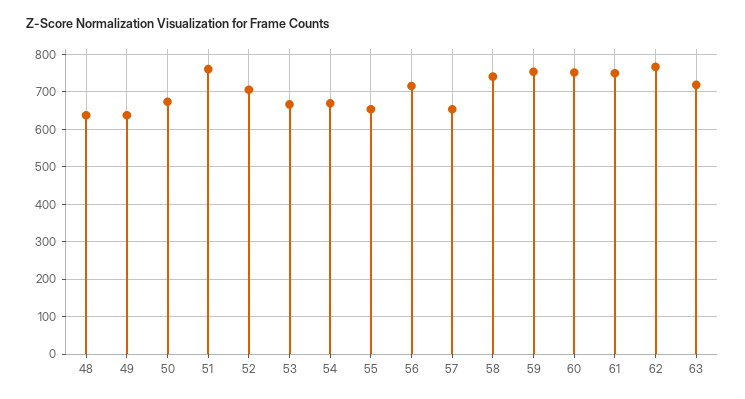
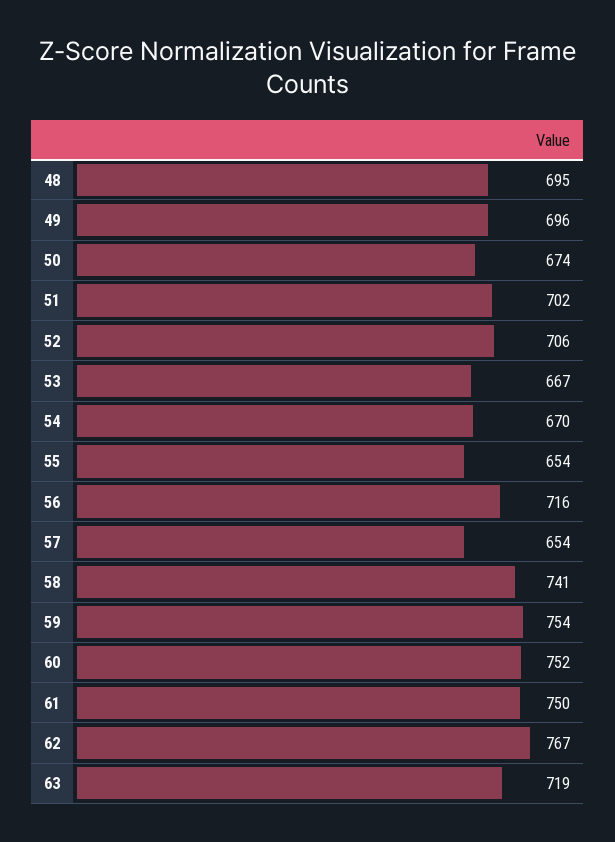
  {
-   "48": 640,
+   "48": 695,
-   "49": 640,
+   "49": 696,
    "50": 674,
-   "51": 760,
+   "51": 702,
    "52": 706,
    "53": 667,
    "54": 670,
    "55": 654,
    "56": 716,
    "57": 654,
    "58": 741,
    "59": 754,
    "60": 752,
    "61": 750,
    "62": 767,
    "63": 719
  }

